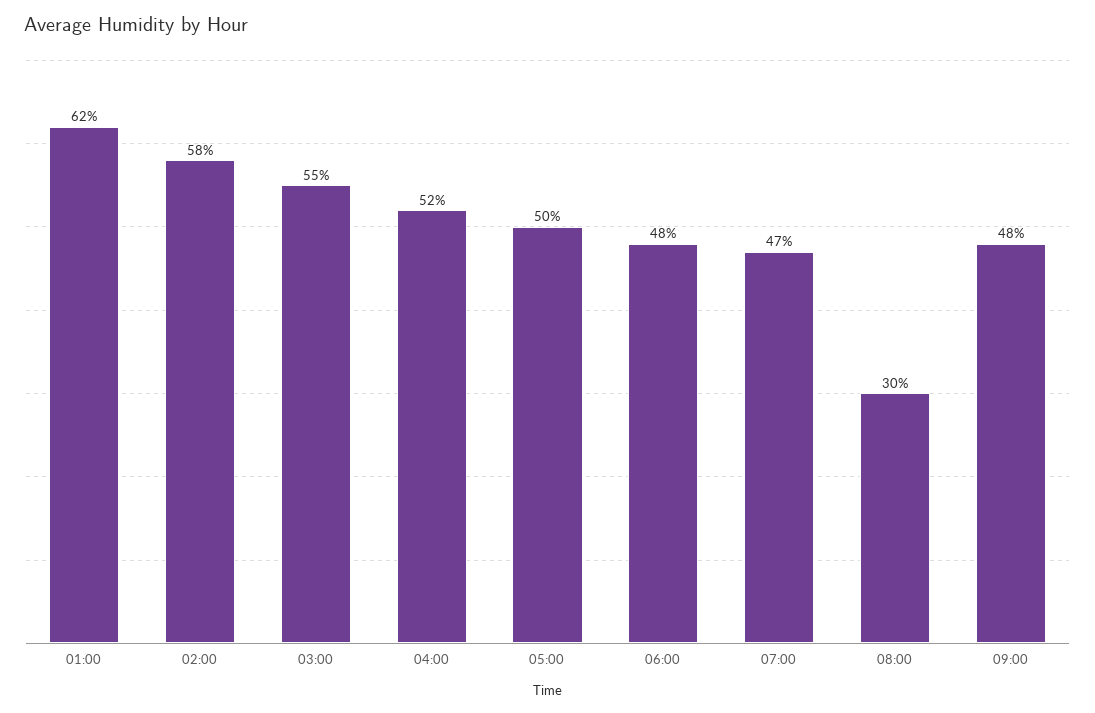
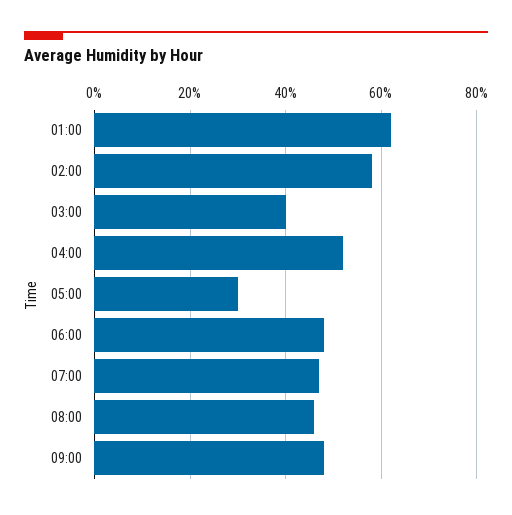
  {
    "01:00": 62,
    "02:00": 58,
-   "03:00": 55,
+   "03:00": 40,
    "04:00": 52,
-   "05:00": 50,
+   "05:00": 30,
    "06:00": 48,
    "07:00": 47,
-   "08:00": 30,
+   "08:00": 45,
    "09:00": 48
  }

